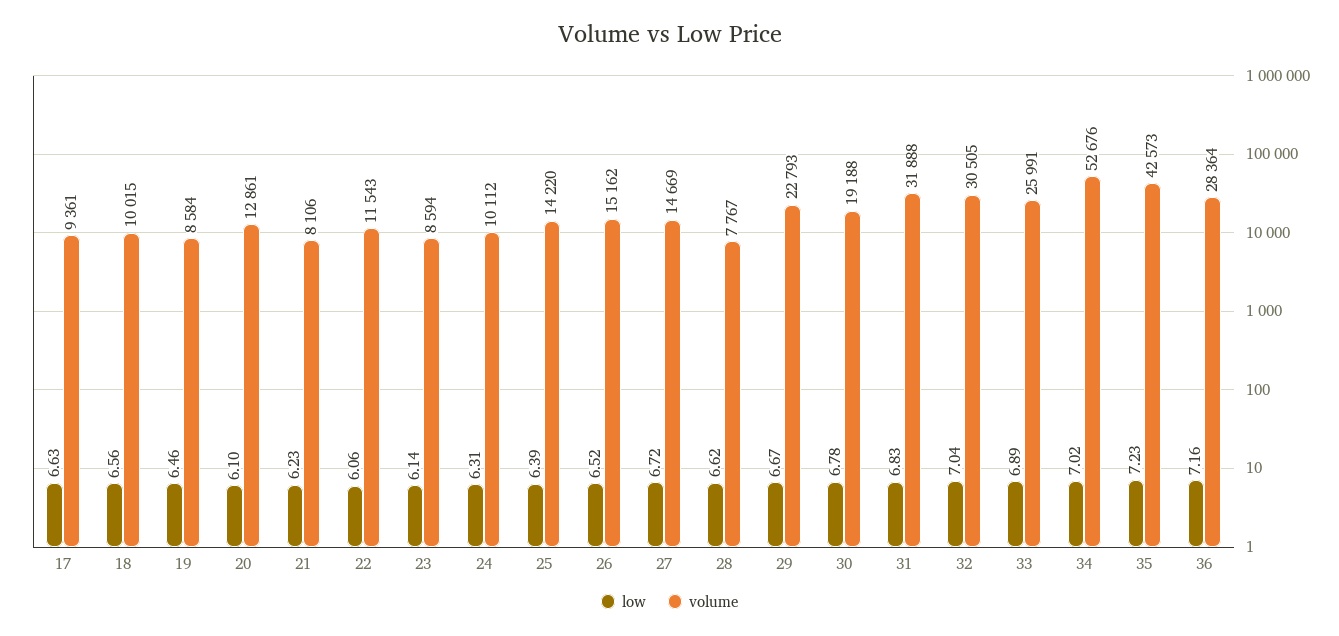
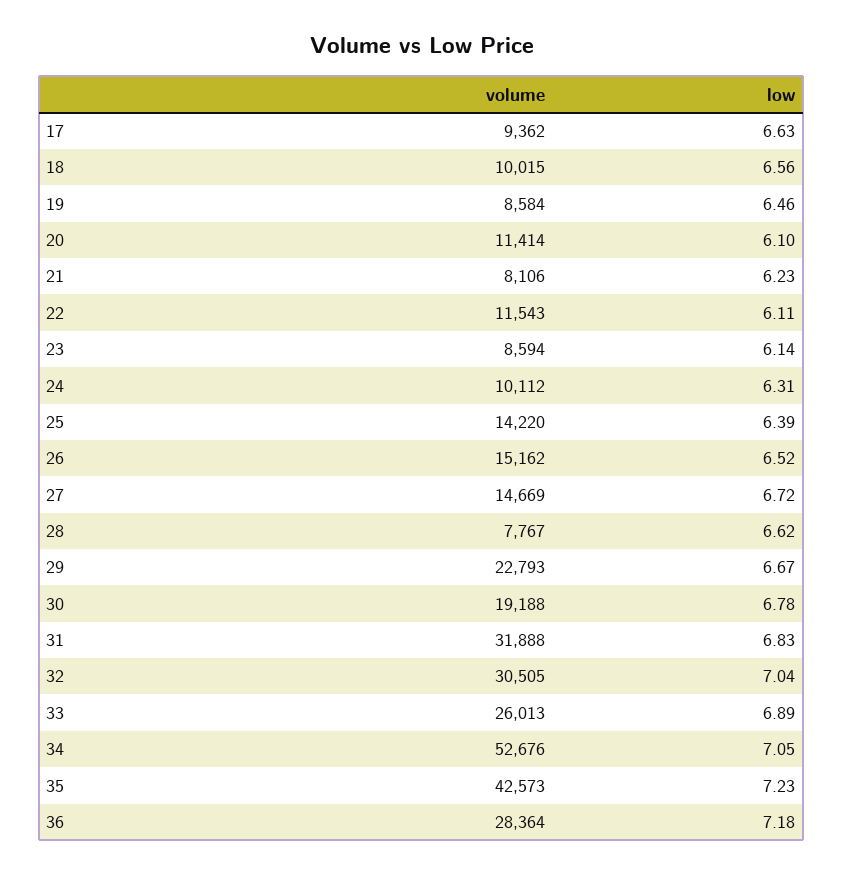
  {
    "low": {
      "17": 6.63,
      "18": 6.56,
      "19": 6.46,
      "20": 6.1,
      "21": 6.23,
-     "22": 6.06,
+     "22": 6.11,
      "23": 6.14,
      "24": 6.31,
      "25": 6.39,
      "26": 6.52,
      "27": 6.72,
      "28": 6.62,
      "29": 6.67,
      "30": 6.78,
      "31": 6.83,
      "32": 7.04,
      "33": 6.89,
-     "34": 7.02,
+     "34": 7.05,
      "35": 7.23,
-     "36": 7.16
+     "36": 7.18
    },
    "volume": {
-     "17": 9361,
+     "17": 9362,
      "18": 10015,
      "19": 8584,
-     "20": 12861,
+     "20": 11414,
      "21": 8106,
      "22": 11543,
      "23": 8594,
      "24": 10112,
      "25": 14220,
      "26": 15162,
      "27": 14669,
      "28": 7767,
      "29": 22793,
      "30": 19188,
      "31": 31888,
      "32": 30505,
-     "33": 25991,
+     "33": 26013,
      "34": 52676,
      "35": 42573,
      "36": 28364
    }
  }

